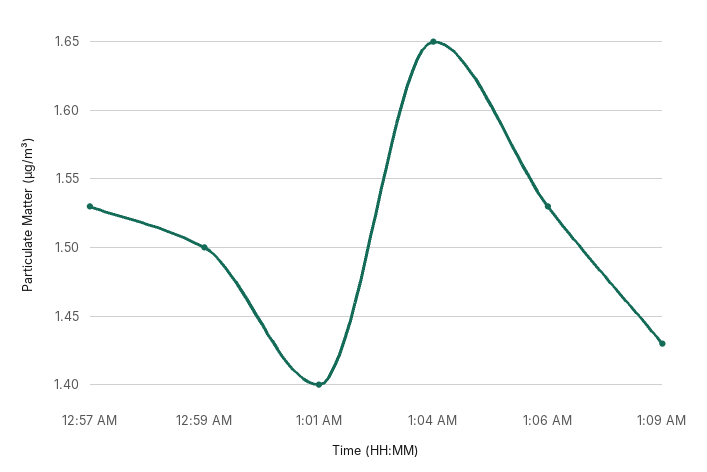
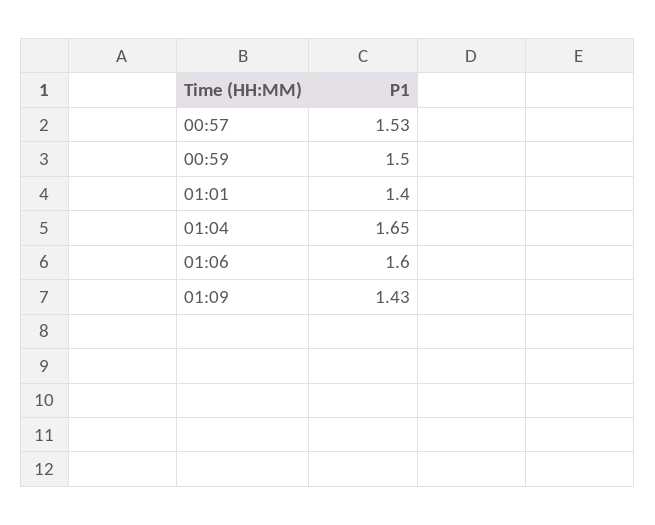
  {
    "12:57 AM": 1.53,
    "12:59 AM": 1.5,
    "1:01 AM": 1.4,
    "1:04 AM": 1.65,
-   "1:06 AM": 1.53,
+   "1:06 AM": 1.6,
    "1:09 AM": 1.43
  }

